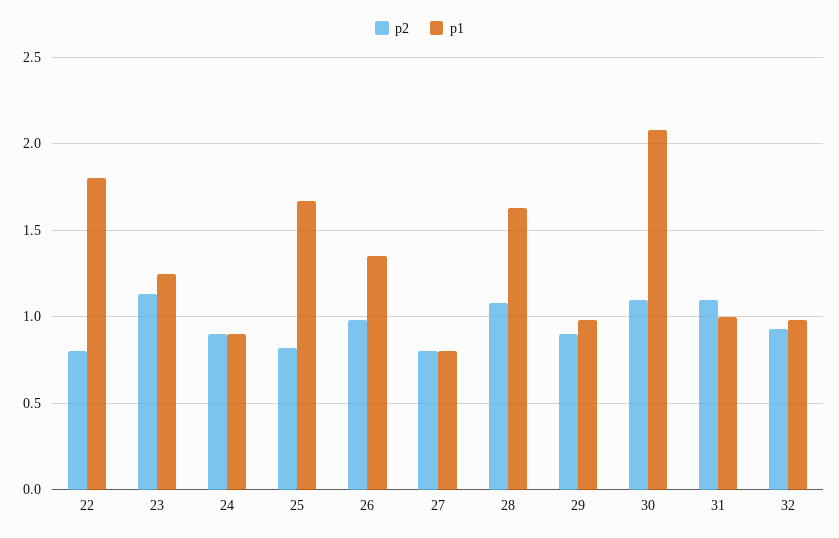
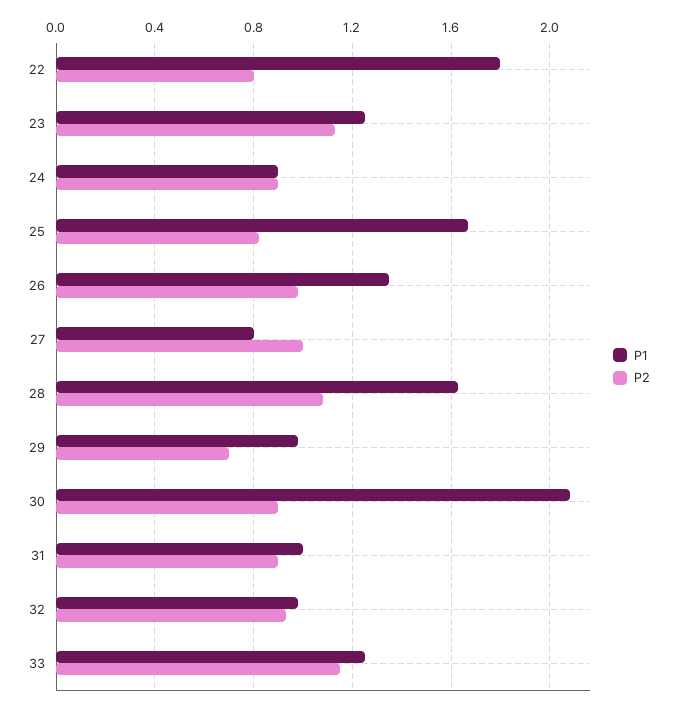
  {
    "p2": {
      "22": 0.8,
      "23": 1.15,
      "24": 0.9,
      "25": 0.8,
      "26": 1,
-     "27": 0.8,
+     "27": 1,
      "28": 1.1,
-     "29": 0.9,
+     "29": 0.7,
-     "30": 1.1,
+     "30": 0.9,
-     "31": 1.1,
+     "31": 0.9,
-     "32": 0.95
+     "32": 0.95,
+     "33": 1.15
    },
    "p1": {
      "22": 1.8,
      "23": 1.25,
      "24": 0.9,
      "25": 1.65,
      "26": 1.35,
      "27": 0.8,
      "28": 1.65,
      "29": 1,
      "30": 2.1,
      "31": 1,
-     "32": 1
+     "32": 1,
+     "33": 1.25
    }
  }

